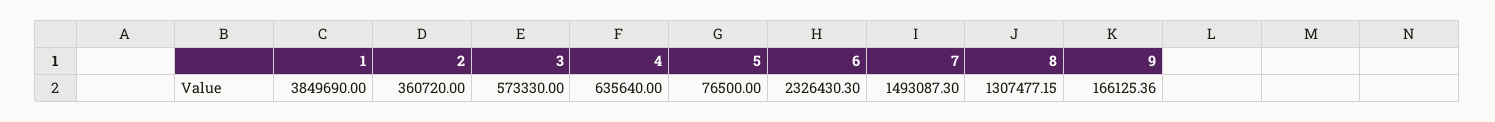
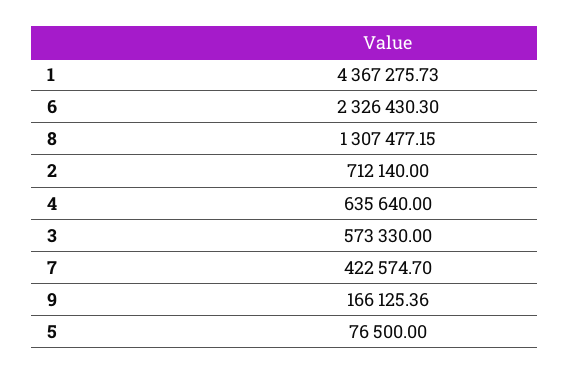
  {
-   "1": 3849690,
+   "1": 4367275.73,
-   "2": 360720,
+   "2": 712140,
    "3": 573330,
    "4": 635640,
    "5": 76500,
    "6": 2326430.3,
-   "7": 1493087.3,
+   "7": 422574.7,
    "8": 1307477.15,
    "9": 166125.36
  }

